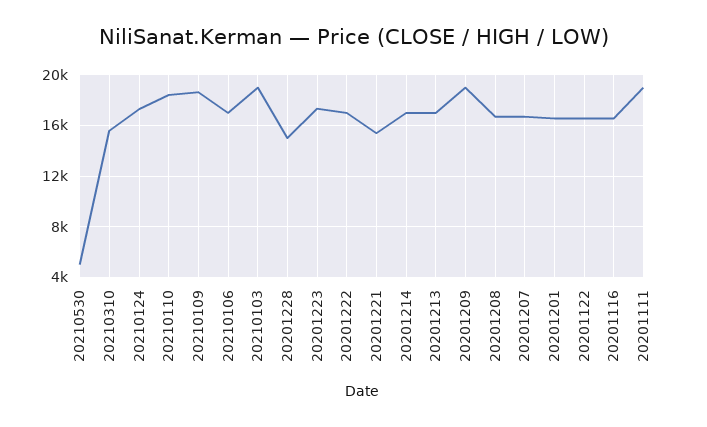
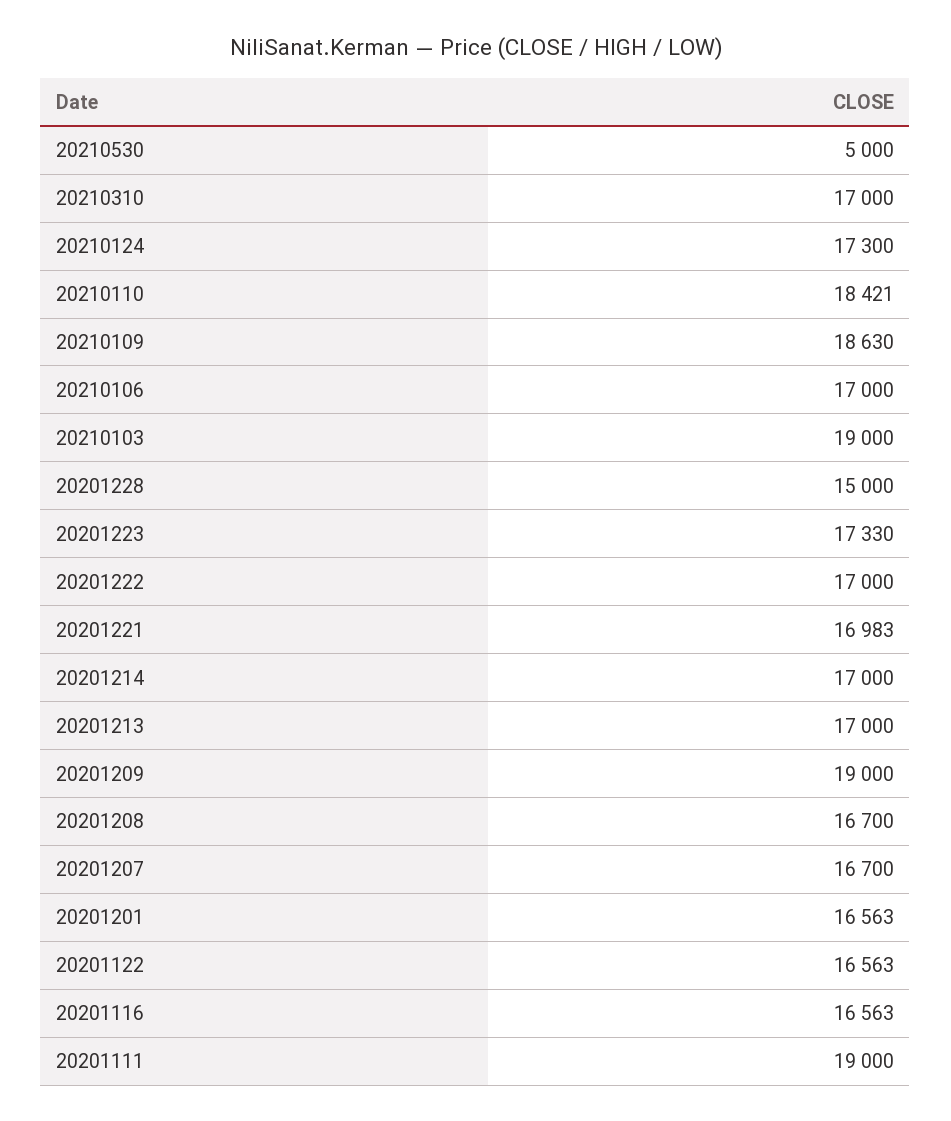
  {
    "20210530": 5000,
-   "20210310": 15500,
+   "20210310": 17000,
    "20210124": 17300,
    "20210110": 18421,
    "20210109": 18630,
    "20210106": 17000,
    "20210103": 19000,
    "20201228": 15000,
    "20201223": 17330,
    "20201222": 17000,
-   "20201221": 15500,
+   "20201221": 16983,
    "20201214": 17000,
    "20201213": 17000,
    "20201209": 19000,
    "20201208": 16700,
    "20201207": 16700,
    "20201201": 16563,
    "20201122": 16563,
    "20201116": 16563,
    "20201111": 19000
  }

